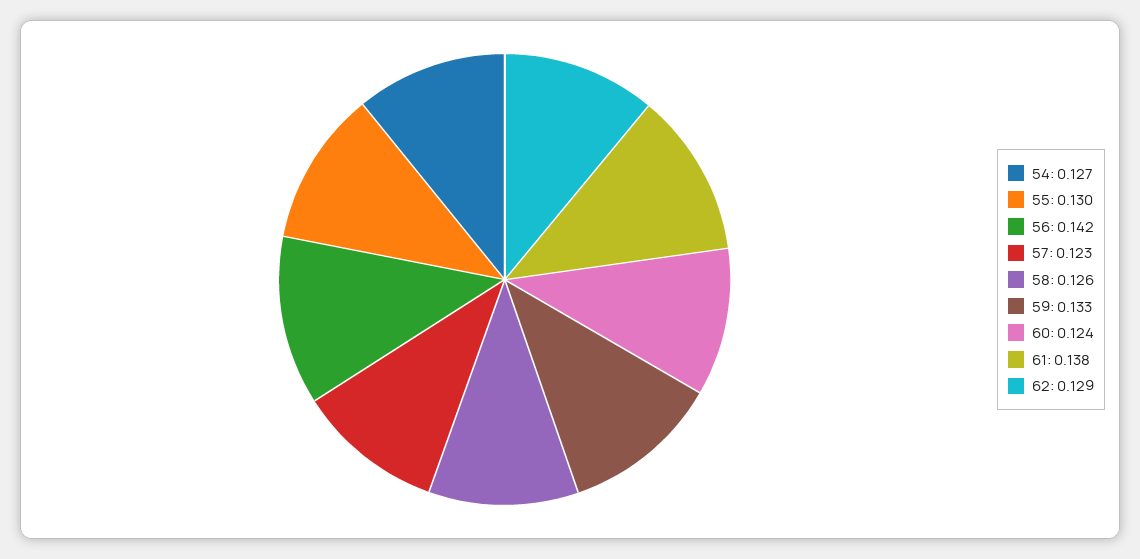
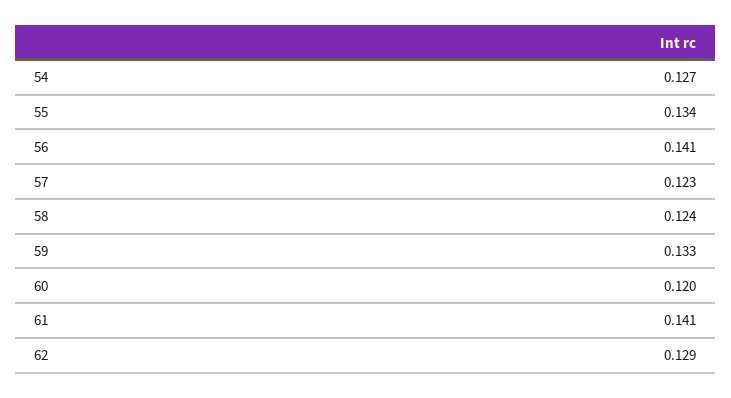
  {
    "54": 0.127,
-   "55": 0.13,
+   "55": 0.134,
-   "56": 0.142,
+   "56": 0.141,
    "57": 0.123,
-   "58": 0.126,
+   "58": 0.124,
    "59": 0.133,
-   "60": 0.124,
+   "60": 0.12,
-   "61": 0.138,
+   "61": 0.141,
    "62": 0.129
  }

